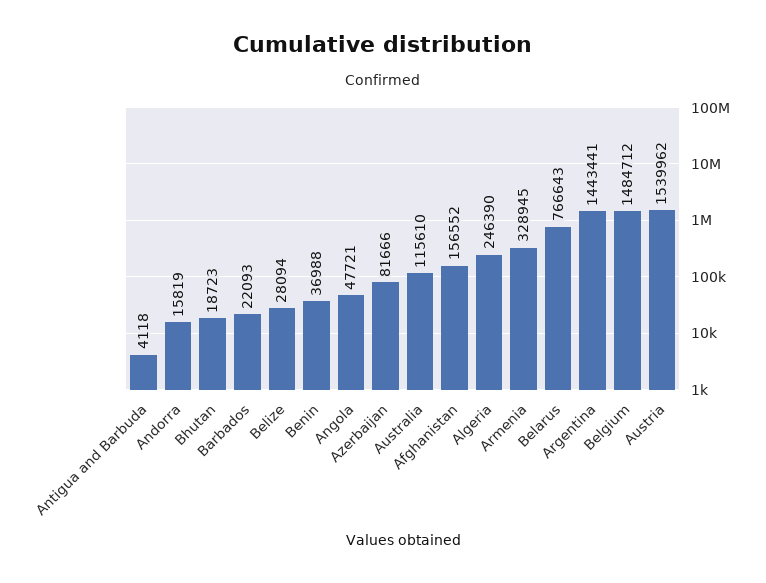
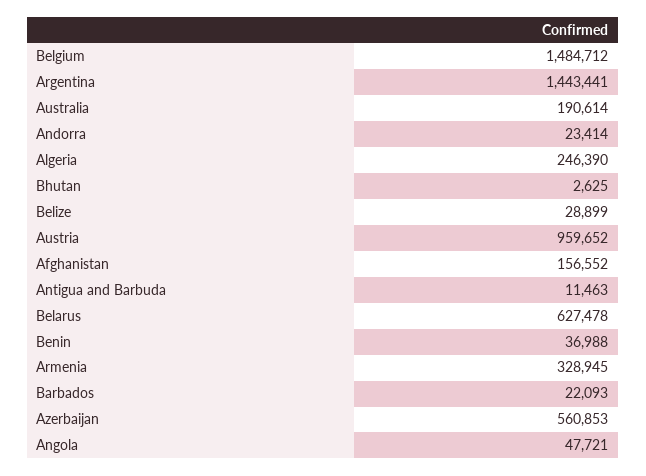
  {
-   "Antigua and Barbuda": 4118,
+   "Antigua and Barbuda": 11463,
-   "Andorra": 15819,
+   "Andorra": 23414,
-   "Bhutan": 18723,
+   "Bhutan": 2625,
    "Barbados": 22093,
-   "Belize": 28094,
+   "Belize": 28899,
    "Benin": 36988,
    "Angola": 47721,
-   "Azerbaijan": 81666,
+   "Azerbaijan": 560853,
-   "Australia": 115610,
+   "Australia": 190614,
    "Afghanistan": 156552,
    "Algeria": 246390,
    "Armenia": 328945,
-   "Belarus": 766643,
+   "Belarus": 627478,
    "Argentina": 1443441,
    "Belgium": 1484712,
-   "Austria": 1539962
+   "Austria": 959652
  }

